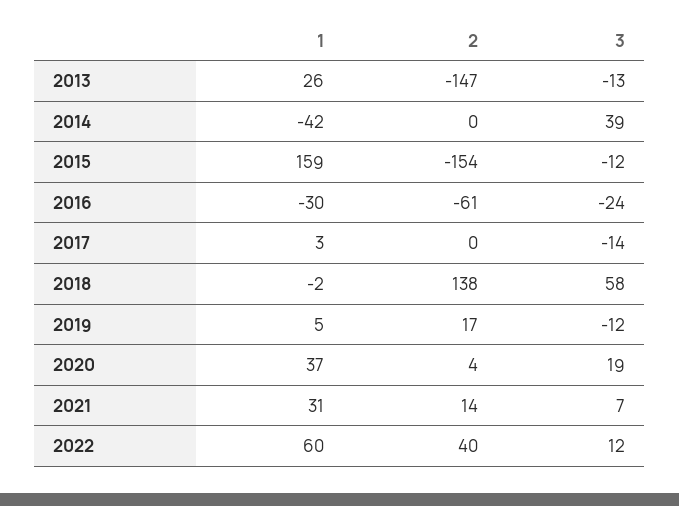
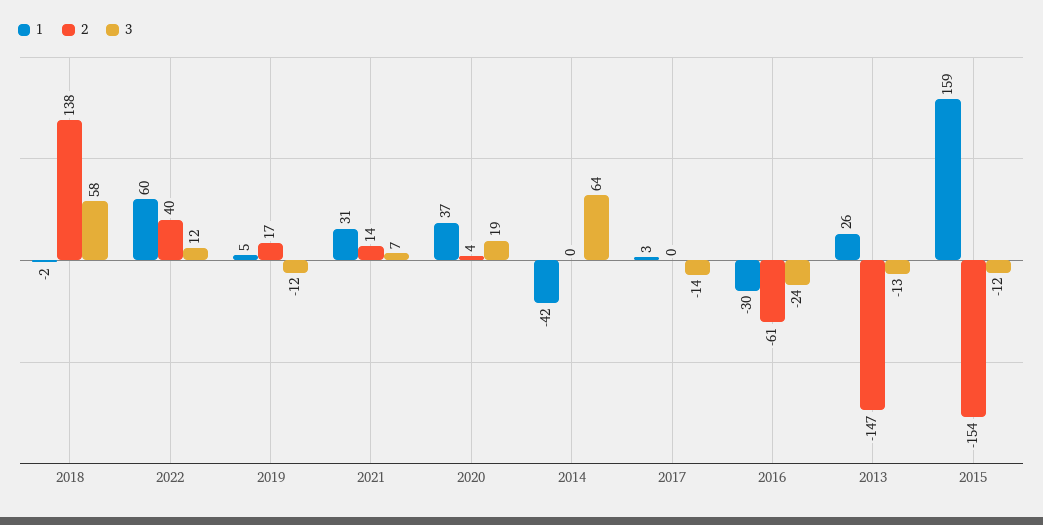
  {
    "1": {
      "2013": 26,
      "2014": -42,
      "2015": 159,
      "2016": -30,
      "2017": 3,
      "2018": -2,
      "2019": 5,
      "2020": 37,
      "2021": 31,
      "2022": 60
    },
    "2": {
      "2013": -147,
      "2014": 0,
      "2015": -154,
      "2016": -61,
      "2017": 0,
      "2018": 138,
      "2019": 17,
      "2020": 4,
      "2021": 14,
      "2022": 40
    },
    "3": {
      "2013": -13,
-     "2014": 39,
+     "2014": 64,
      "2015": -12,
      "2016": -24,
      "2017": -14,
      "2018": 58,
      "2019": -12,
      "2020": 19,
      "2021": 7,
      "2022": 12
    }
  }

